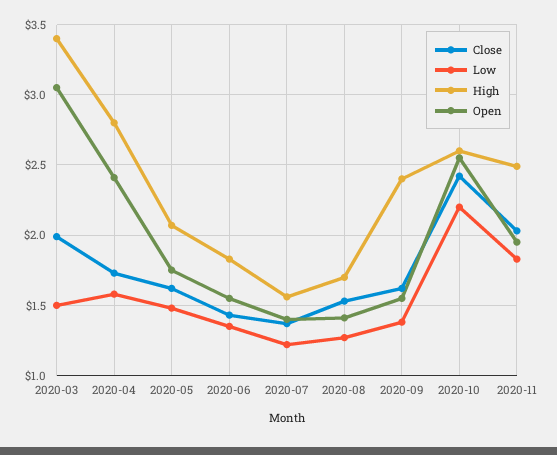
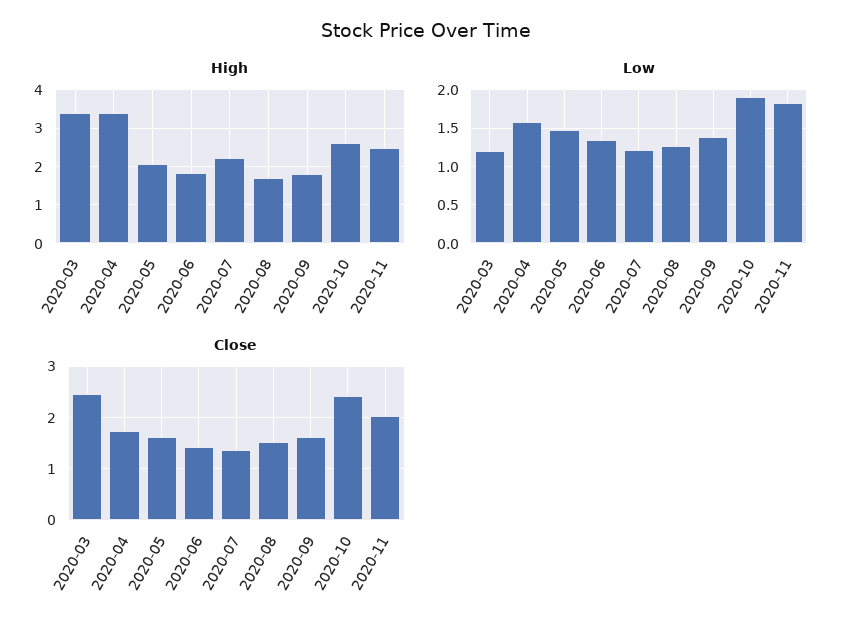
  {
    "Close": {
-     "2020-03": 2,
+     "2020-03": 2.4,
      "2020-04": 1.75,
      "2020-05": 1.6,
      "2020-06": 1.45,
      "2020-07": 1.35,
      "2020-08": 1.55,
      "2020-09": 1.6,
      "2020-10": 2.4,
      "2020-11": 2.05
    },
    "Low": {
-     "2020-03": 1.5,
+     "2020-03": 1.2,
      "2020-04": 1.6,
      "2020-05": 1.5,
      "2020-06": 1.35,
      "2020-07": 1.2,
      "2020-08": 1.25,
      "2020-09": 1.4,
-     "2020-10": 2.2,
+     "2020-10": 1.9,
      "2020-11": 1.85
    },
    "High": {
      "2020-03": 3.4,
-     "2020-04": 2.8,
+     "2020-04": 3.4,
      "2020-05": 2.05,
      "2020-06": 1.85,
-     "2020-07": 1.55,
+     "2020-07": 2.2,
      "2020-08": 1.7,
-     "2020-09": 2.4,
+     "2020-09": 1.8,
      "2020-10": 2.6,
      "2020-11": 2.5
-   },
+   }
-   "Open": {
-     "2020-03": 3.05,
-     "2020-04": 2.4,
-     "2020-05": 1.75,
-     "2020-06": 1.55,
-     "2020-07": 1.4,
-     "2020-08": 1.4,
-     "2020-09": 1.55,
-     "2020-10": 2.55,
-     "2020-11": 1.95
-   }
  }

